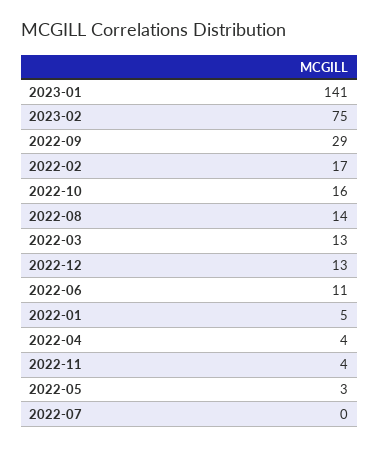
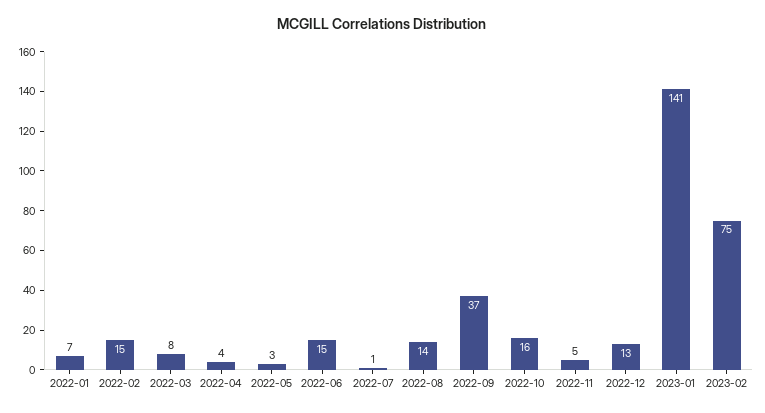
  {
    "2023-01": 141,
    "2023-02": 75,
-   "2022-09": 29,
+   "2022-09": 37,
-   "2022-02": 17,
+   "2022-02": 15,
    "2022-10": 16,
    "2022-08": 14,
-   "2022-03": 13,
+   "2022-03": 8,
    "2022-12": 13,
-   "2022-06": 11,
+   "2022-06": 15,
-   "2022-01": 5,
+   "2022-01": 7,
    "2022-04": 4,
-   "2022-11": 4,
+   "2022-11": 5,
    "2022-05": 3,
-   "2022-07": 0
+   "2022-07": 1
  }

